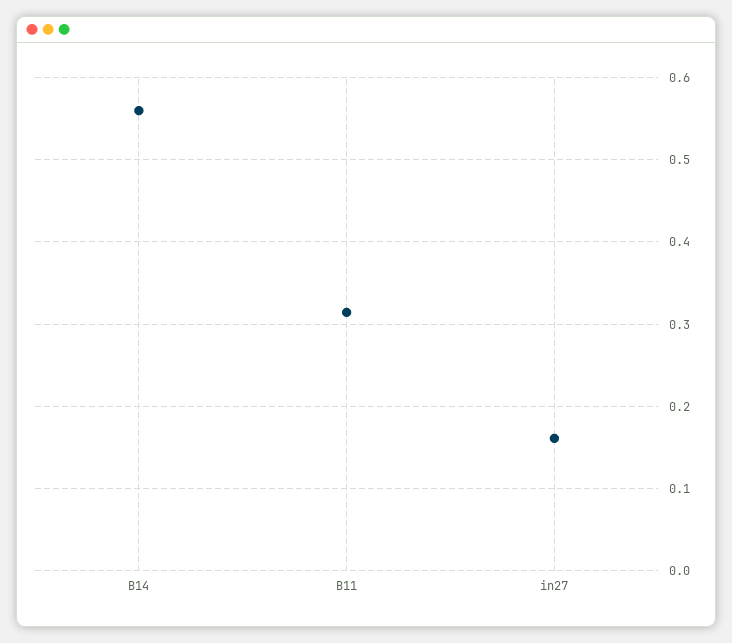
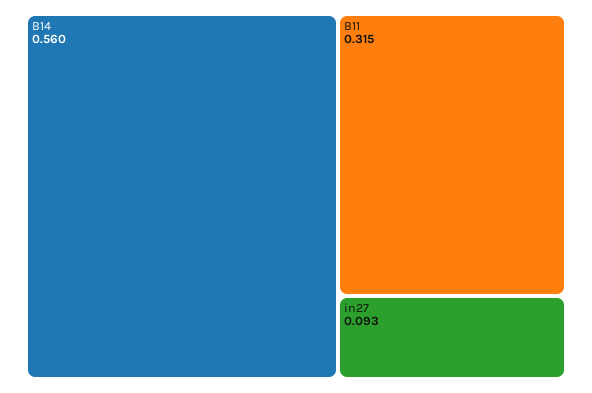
  {
    "B14": 0.56,
    "B11": 0.315,
-   "in27": 0.16
+   "in27": 0.093
  }

